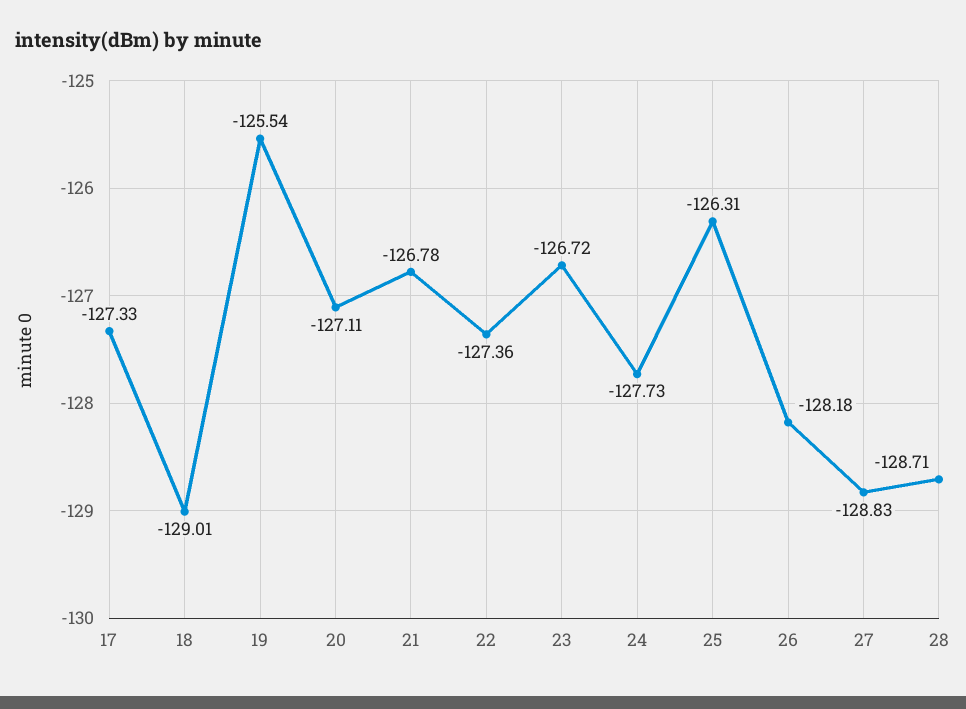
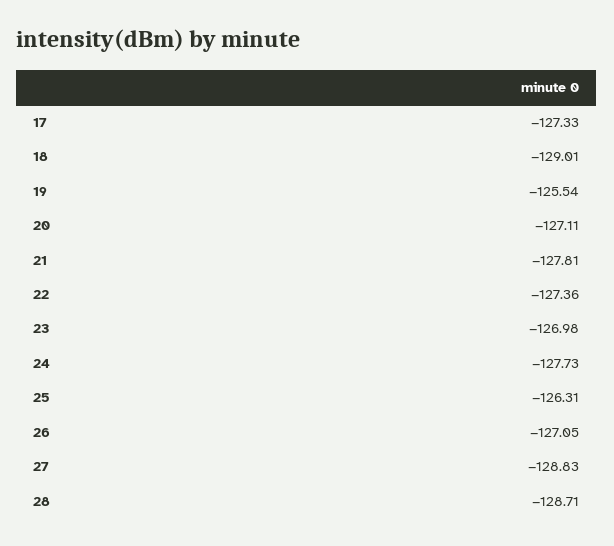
  {
    "17": -127.33,
    "18": -129.01,
    "19": -125.54,
    "20": -127.11,
-   "21": -126.78,
+   "21": -127.81,
    "22": -127.36,
-   "23": -126.72,
+   "23": -126.98,
    "24": -127.73,
    "25": -126.31,
-   "26": -128.18,
+   "26": -127.05,
    "27": -128.83,
    "28": -128.71
  }

